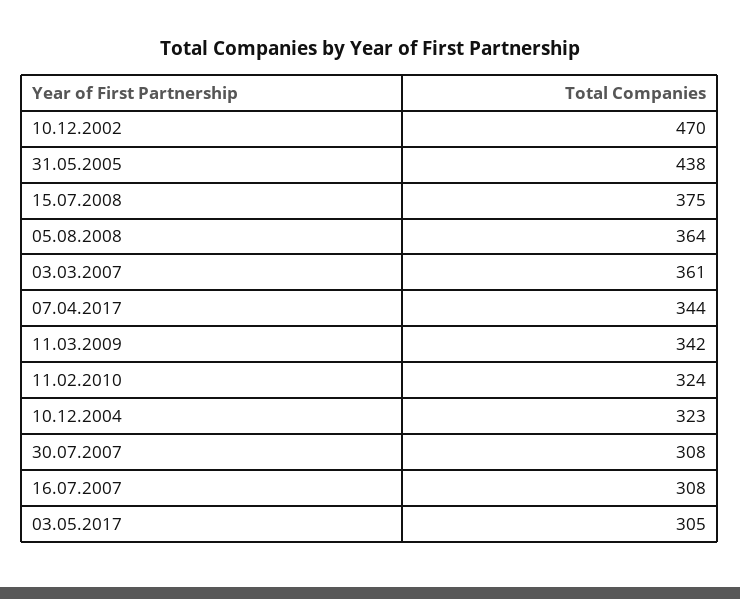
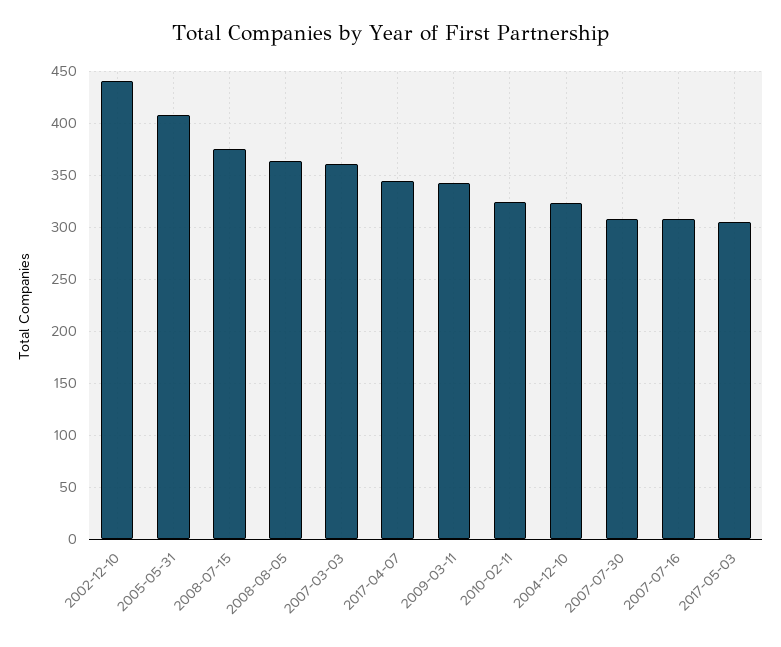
  {
-   "10.12.2002": 470,
+   "10.12.2002": 440,
-   "31.05.2005": 438,
+   "31.05.2005": 410,
    "15.07.2008": 375,
    "05.08.2008": 364,
    "03.03.2007": 361,
    "07.04.2017": 344,
    "11.03.2009": 342,
    "11.02.2010": 324,
    "10.12.2004": 323,
    "30.07.2007": 308,
    "16.07.2007": 308,
    "03.05.2017": 305
  }

